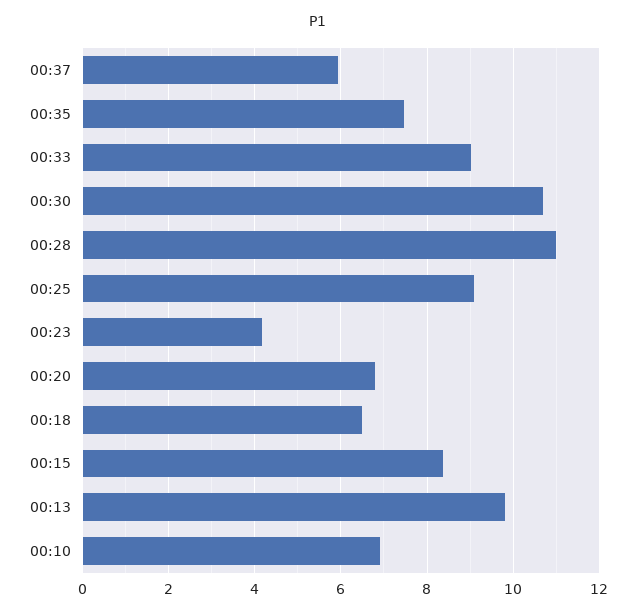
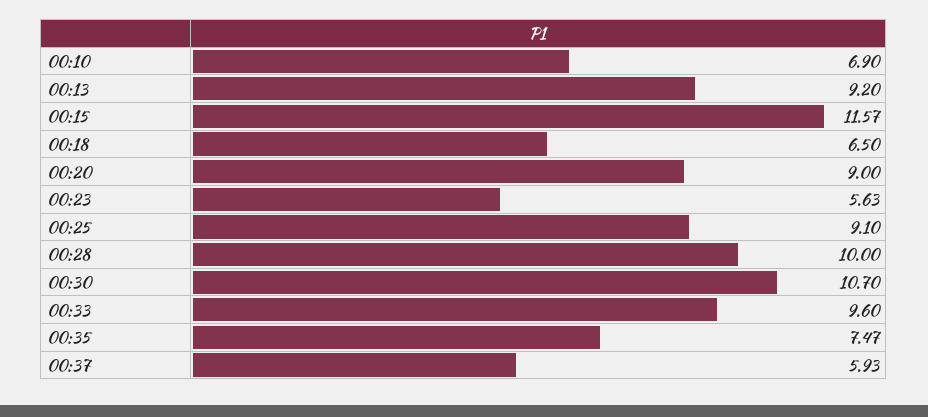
  {
    "00:37": 5.93,
    "00:35": 7.47,
-   "00:33": 9,
+   "00:33": 9.6,
    "00:30": 10.7,
-   "00:28": 11,
+   "00:28": 10,
    "00:25": 9.1,
-   "00:23": 4.2,
+   "00:23": 5.63,
-   "00:20": 6.8,
+   "00:20": 9,
    "00:18": 6.5,
-   "00:15": 8.4,
+   "00:15": 11.57,
-   "00:13": 9.8,
+   "00:13": 9.2,
    "00:10": 6.9
  }

